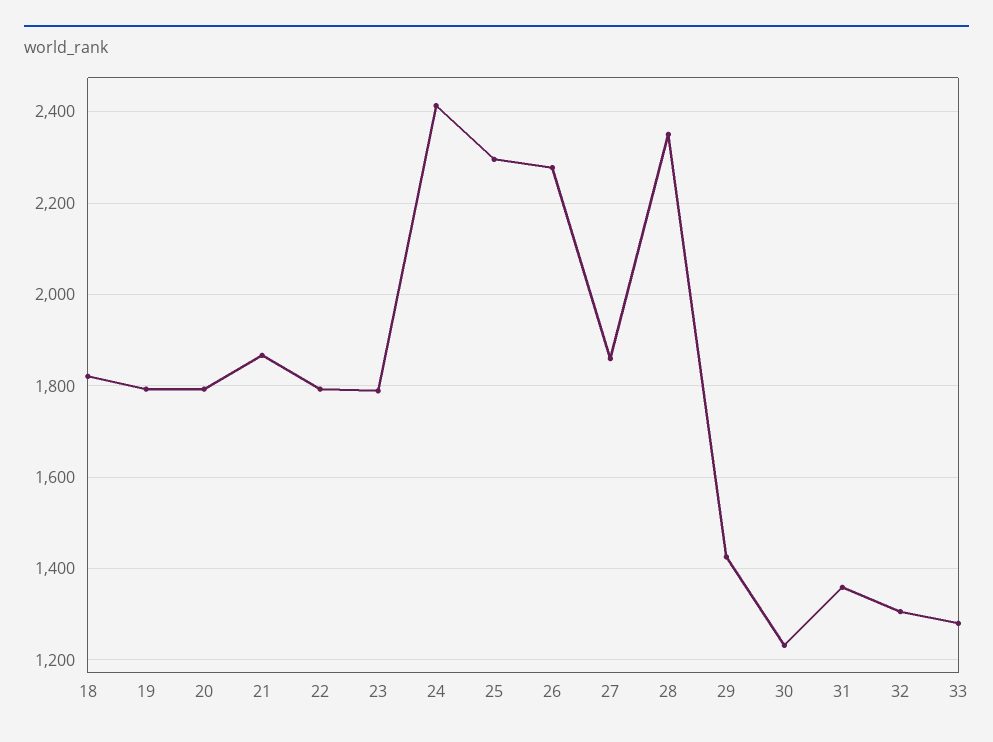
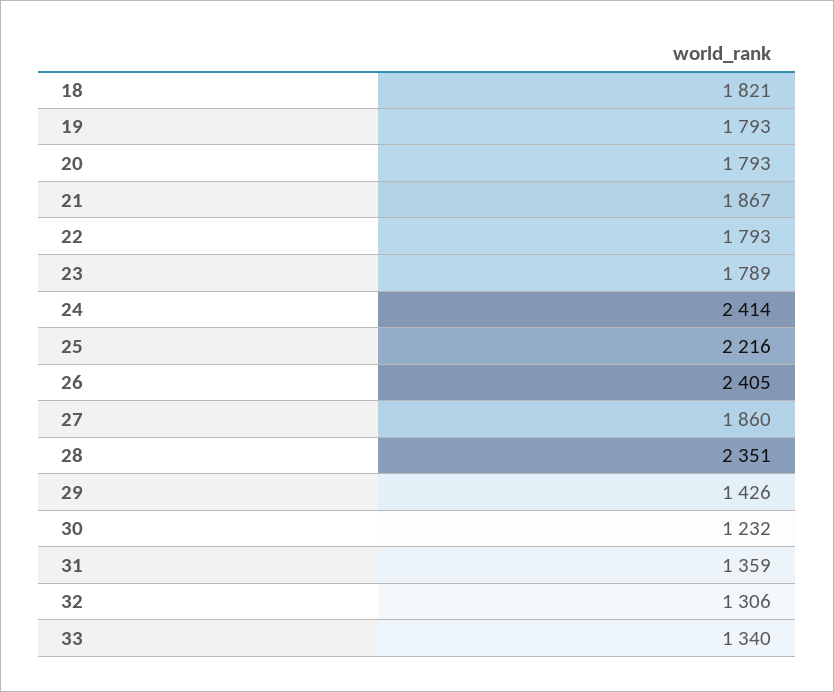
  {
    "18": 1821,
    "19": 1793,
    "20": 1793,
    "21": 1867,
    "22": 1793,
    "23": 1789,
    "24": 2414,
-   "25": 2300,
+   "25": 2216,
-   "26": 2280,
+   "26": 2405,
    "27": 1860,
    "28": 2351,
    "29": 1426,
    "30": 1232,
    "31": 1359,
    "32": 1306,
-   "33": 1280
+   "33": 1340
  }

